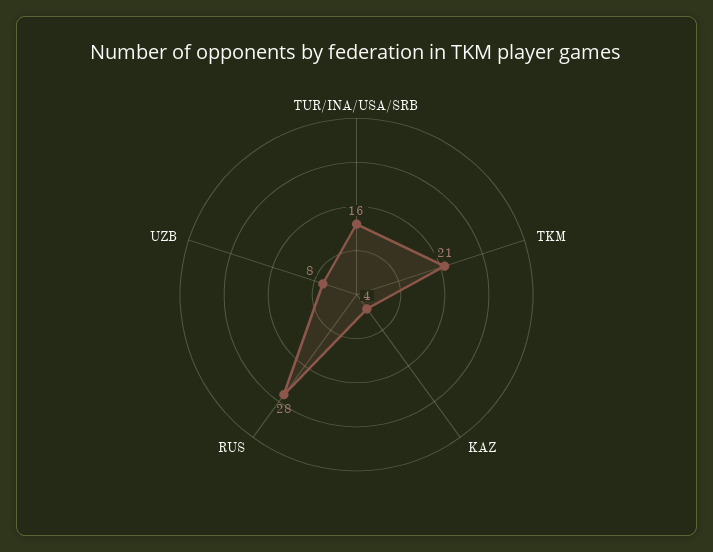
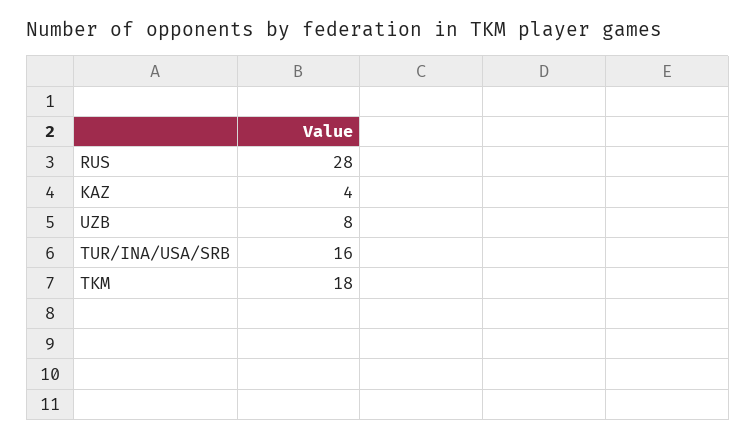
  {
    "TUR/INA/USA/SRB": 16,
-   "TKM": 21,
+   "TKM": 18,
    "KAZ": 4,
    "RUS": 28,
    "UZB": 8
  }

